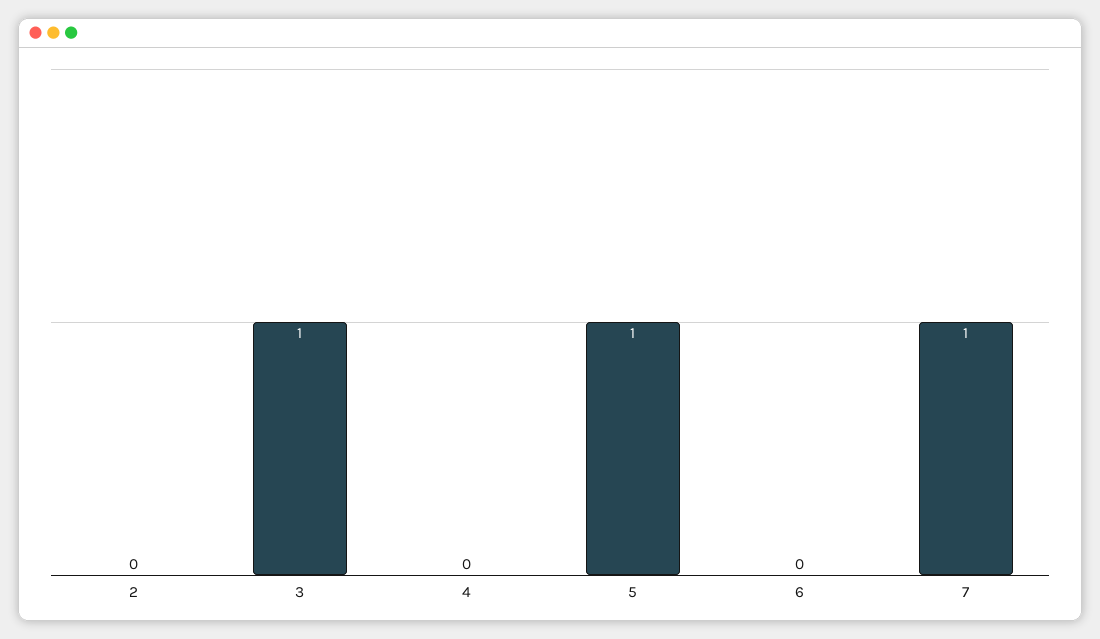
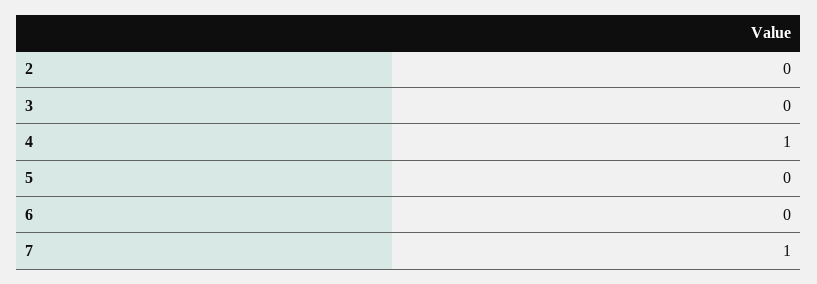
  {
    "2": 0,
-   "3": 1,
+   "3": 0,
-   "4": 0,
+   "4": 1,
-   "5": 1,
+   "5": 0,
    "6": 0,
    "7": 1
  }

